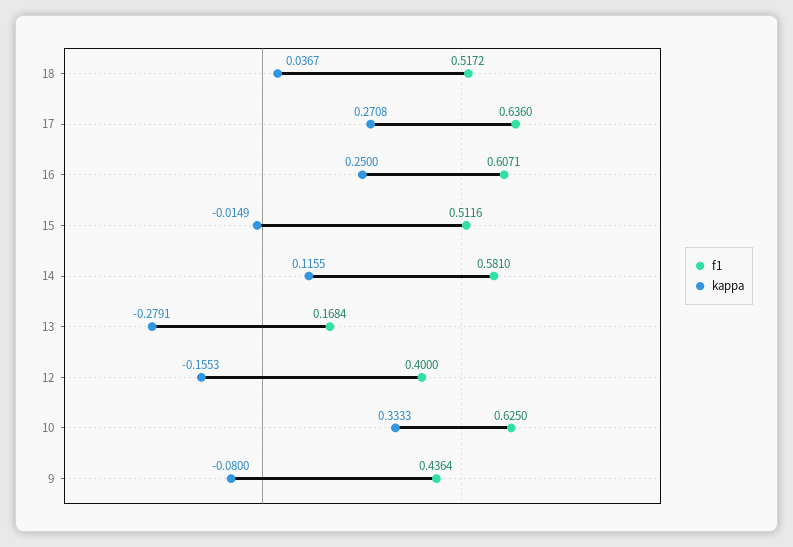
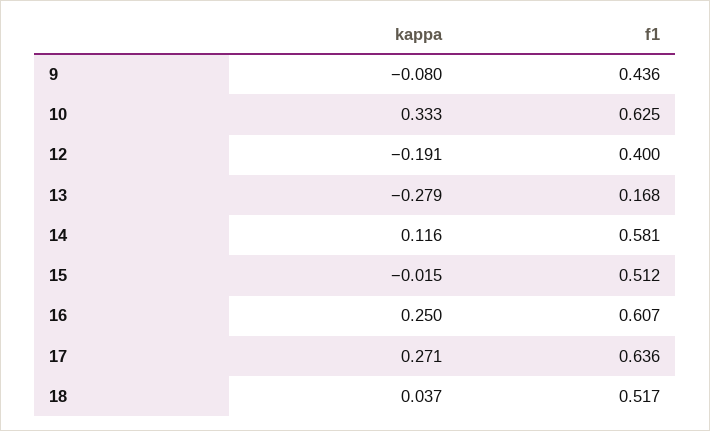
  {
    "f1": {
      "18": 0.5172,
      "17": 0.636,
      "16": 0.6071,
      "15": 0.5116,
      "14": 0.581,
      "13": 0.1684,
      "12": 0.4,
      "10": 0.625,
      "9": 0.4364
    },
    "kappa": {
      "18": 0.0367,
      "17": 0.2708,
      "16": 0.25,
      "15": -0.0149,
      "14": 0.1155,
      "13": -0.2791,
-     "12": -0.1553,
+     "12": -0.191,
      "10": 0.3333,
      "9": -0.08
    }
  }

